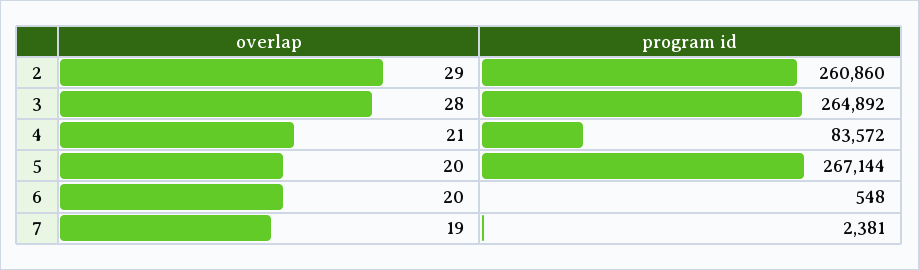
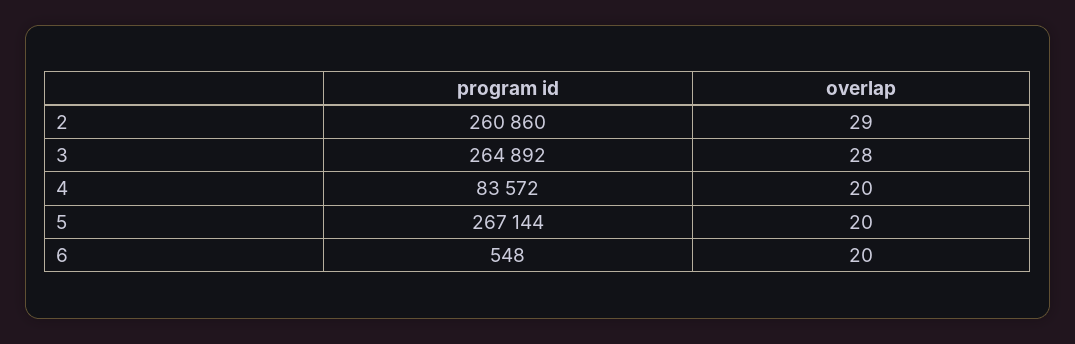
  {
    "overlap": {
      "2": 29,
      "3": 28,
-     "4": 21,
+     "4": 20,
      "5": 20,
-     "6": 20,
+     "6": 20
-     "7": 19
    },
    "program id": {
      "2": 260860,
      "3": 264892,
      "4": 83572,
      "5": 267144,
-     "6": 548,
+     "6": 548
-     "7": 2381
    }
  }

